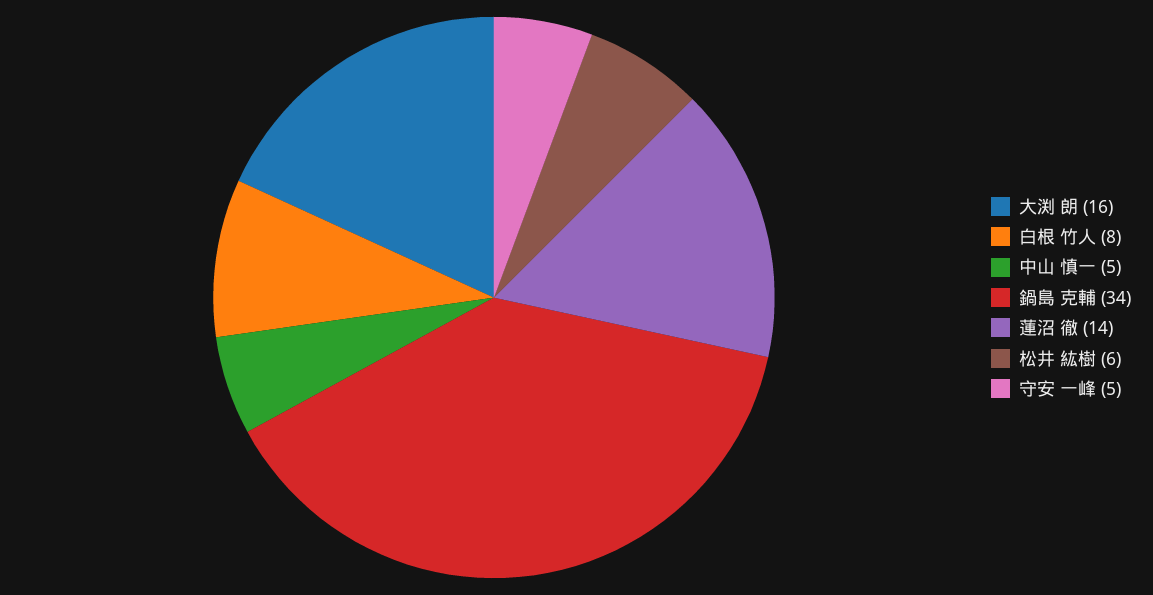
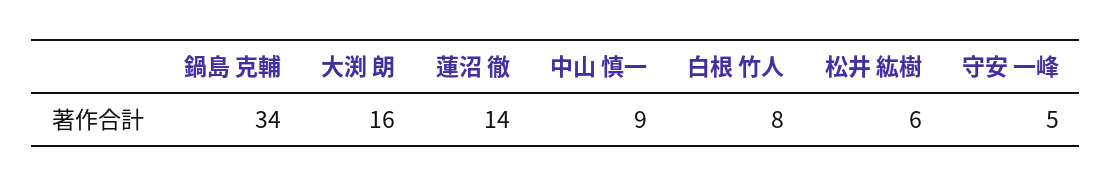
  {
    "大渕 朗": 16,
    "白根 竹人": 8,
-   "中山 慎一": 5,
+   "中山 慎一": 9,
    "鍋島 克輔": 34,
    "蓮沼 徹": 14,
    "松井 紘樹": 6,
    "守安 一峰": 5
  }

